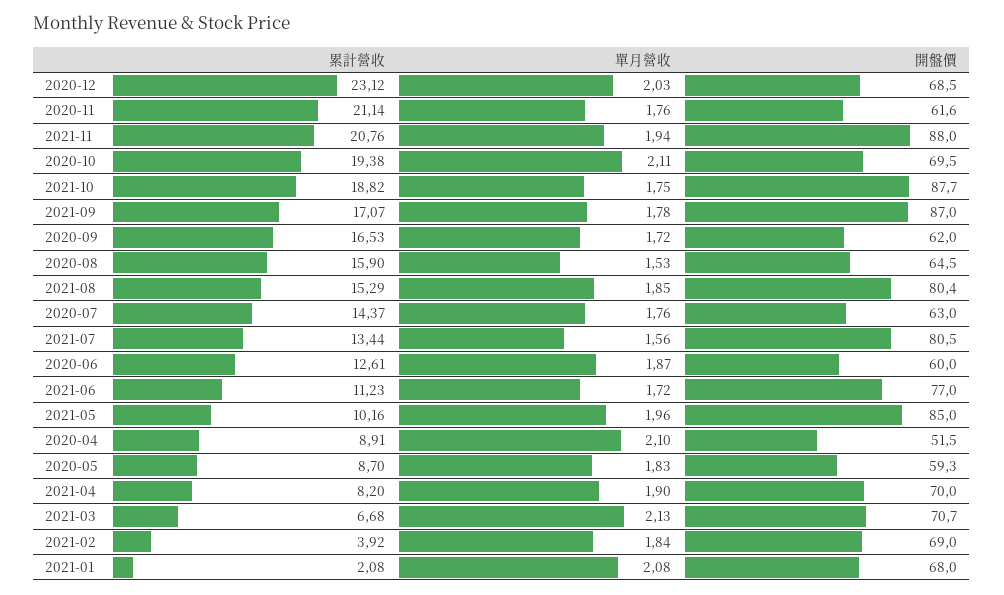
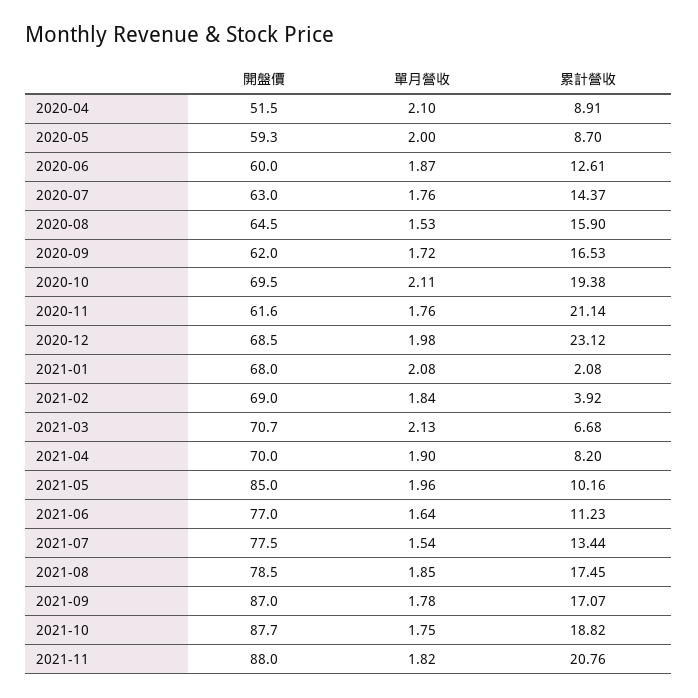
  {
    "累計營收": {
      "2020-12": 23.12,
      "2020-11": 21.14,
      "2021-11": 20.76,
      "2020-10": 19.38,
      "2021-10": 18.82,
      "2021-09": 17.07,
      "2020-09": 16.53,
      "2020-08": 15.9,
-     "2021-08": 15.29,
+     "2021-08": 17.45,
      "2020-07": 14.37,
      "2021-07": 13.44,
      "2020-06": 12.61,
      "2021-06": 11.23,
      "2021-05": 10.16,
      "2020-04": 8.91,
      "2020-05": 8.7,
      "2021-04": 8.2,
      "2021-03": 6.68,
      "2021-02": 3.92,
      "2021-01": 2.08
    },
    "單月營收": {
-     "2020-12": 2.03,
+     "2020-12": 1.98,
      "2020-11": 1.76,
-     "2021-11": 1.94,
+     "2021-11": 1.82,
      "2020-10": 2.11,
      "2021-10": 1.75,
      "2021-09": 1.78,
      "2020-09": 1.72,
      "2020-08": 1.53,
      "2021-08": 1.85,
      "2020-07": 1.76,
-     "2021-07": 1.56,
+     "2021-07": 1.54,
      "2020-06": 1.87,
-     "2021-06": 1.72,
+     "2021-06": 1.64,
      "2021-05": 1.96,
      "2020-04": 2.1,
-     "2020-05": 1.83,
+     "2020-05": 2,
      "2021-04": 1.9,
      "2021-03": 2.13,
      "2021-02": 1.84,
      "2021-01": 2.08
    },
    "開盤價": {
      "2020-12": 68.5,
      "2020-11": 61.6,
      "2021-11": 88,
      "2020-10": 69.5,
      "2021-10": 87.7,
      "2021-09": 87,
      "2020-09": 62,
      "2020-08": 64.5,
-     "2021-08": 80.4,
+     "2021-08": 78.5,
      "2020-07": 63,
-     "2021-07": 80.5,
+     "2021-07": 77.5,
      "2020-06": 60,
      "2021-06": 77,
      "2021-05": 85,
      "2020-04": 51.5,
      "2020-05": 59.3,
      "2021-04": 70,
      "2021-03": 70.7,
      "2021-02": 69,
      "2021-01": 68
    }
  }

